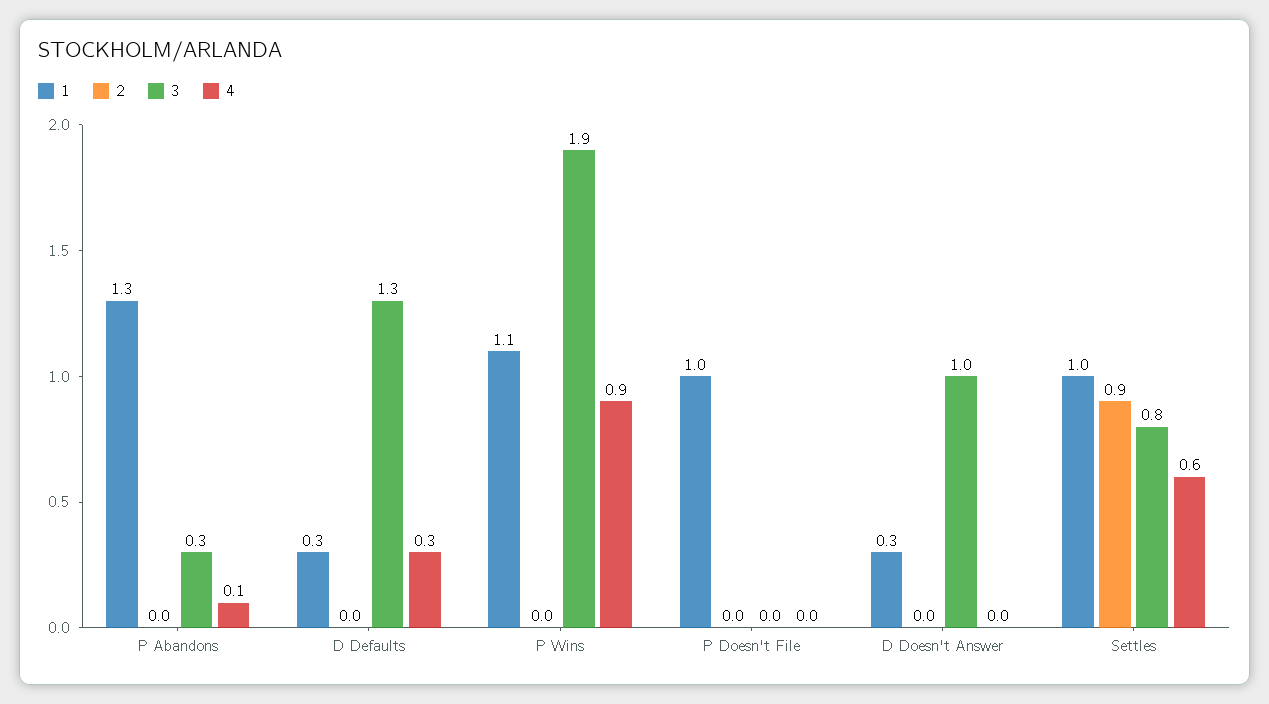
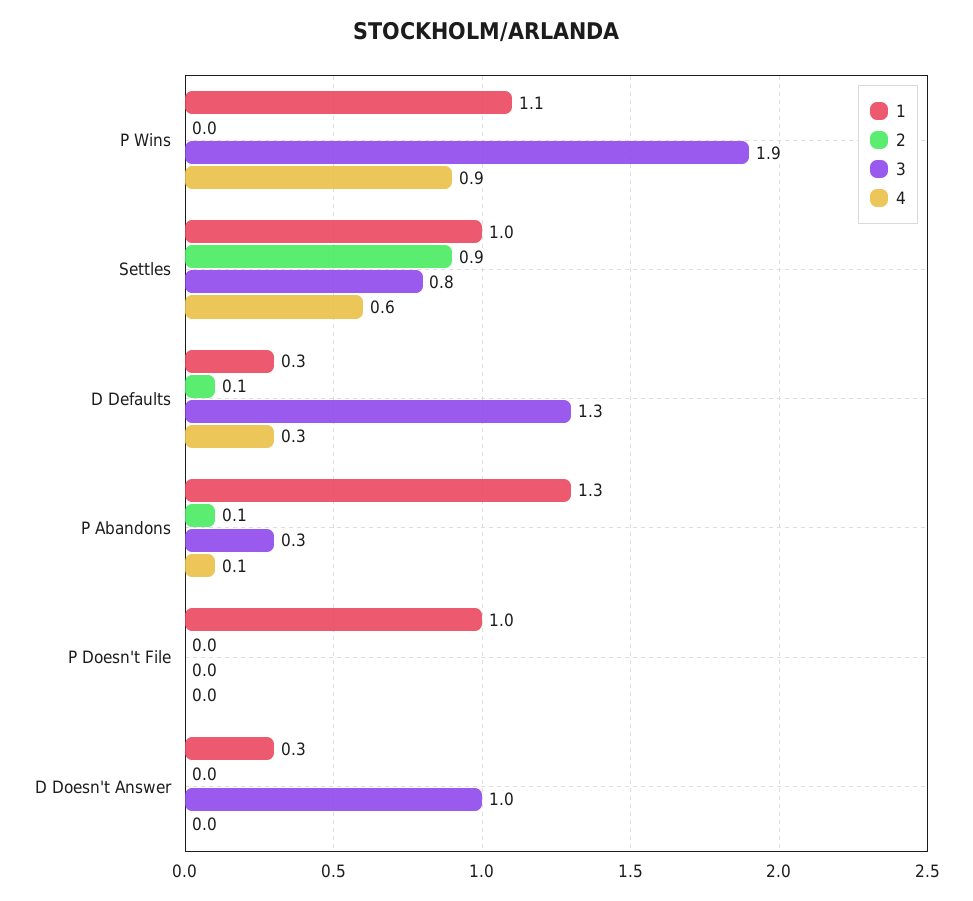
  {
    "1": {
      "P Abandons": 1.3,
      "D Defaults": 0.3,
      "P Wins": 1.1,
      "P Doesn't File": 1,
      "D Doesn't Answer": 0.3,
      "Settles": 1
    },
    "2": {
-     "P Abandons": 0,
+     "P Abandons": 0.1,
-     "D Defaults": 0,
+     "D Defaults": 0.1,
      "P Wins": 0,
      "P Doesn't File": 0,
      "D Doesn't Answer": 0,
      "Settles": 0.9
    },
    "3": {
      "P Abandons": 0.3,
      "D Defaults": 1.3,
      "P Wins": 1.9,
      "P Doesn't File": 0,
      "D Doesn't Answer": 1,
      "Settles": 0.8
    },
    "4": {
      "P Abandons": 0.1,
      "D Defaults": 0.3,
      "P Wins": 0.9,
      "P Doesn't File": 0,
      "D Doesn't Answer": 0,
      "Settles": 0.6
    }
  }

